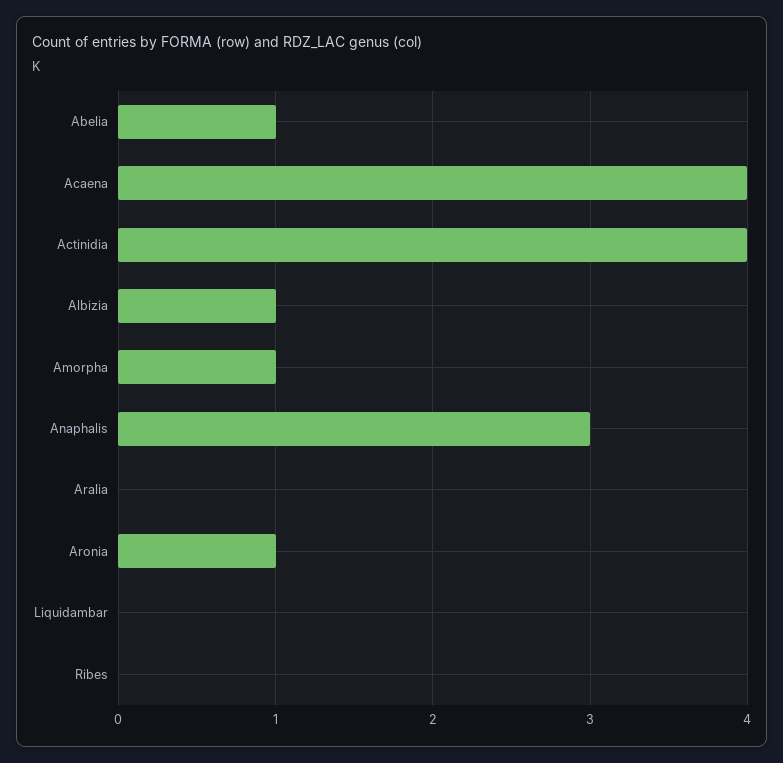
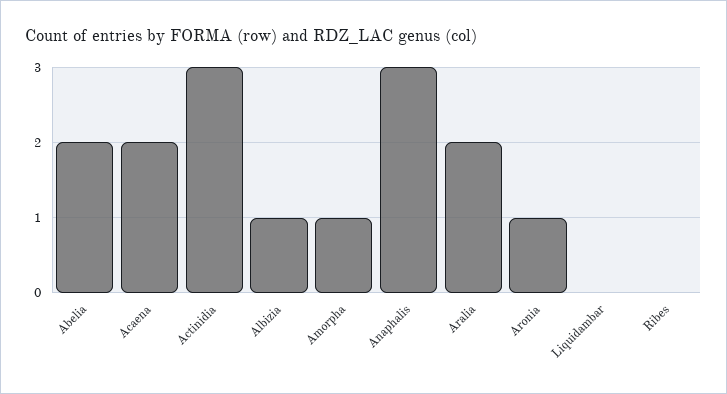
  {
-   "Abelia": 1,
+   "Abelia": 2,
-   "Acaena": 4,
+   "Acaena": 2,
-   "Actinidia": 4,
+   "Actinidia": 3,
    "Albizia": 1,
    "Amorpha": 1,
    "Anaphalis": 3,
-   "Aralia": 0,
+   "Aralia": 2,
    "Aronia": 1,
    "Liquidambar": 0,
    "Ribes": 0
  }

